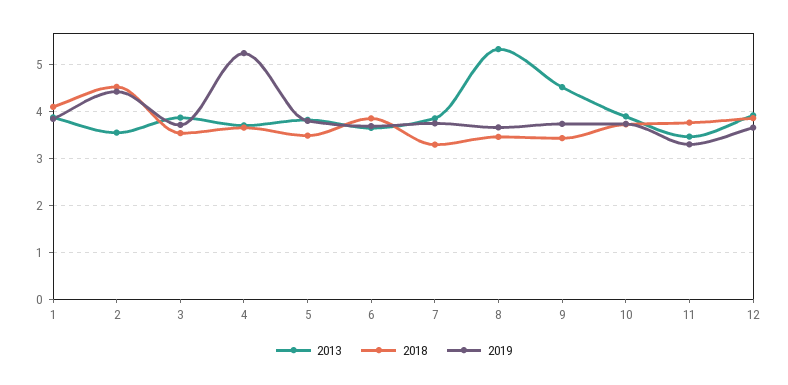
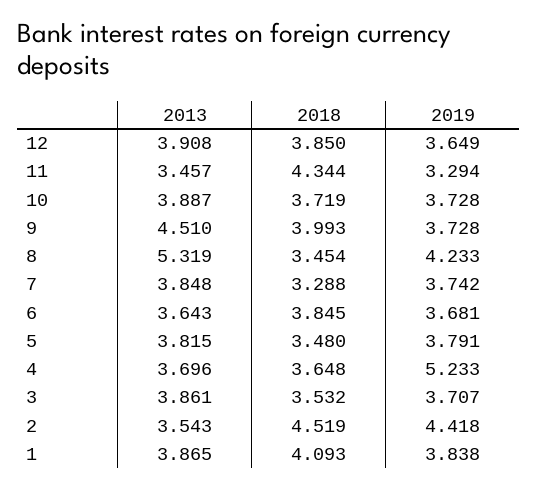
  {
    "2013": {
      "1": 3.865,
      "2": 3.543,
      "3": 3.861,
      "4": 3.696,
      "5": 3.815,
      "6": 3.643,
      "7": 3.848,
      "8": 5.319,
      "9": 4.51,
      "10": 3.887,
      "11": 3.457,
      "12": 3.908
    },
    "2018": {
      "1": 4.093,
      "2": 4.519,
      "3": 3.532,
      "4": 3.648,
      "5": 3.48,
      "6": 3.845,
      "7": 3.288,
      "8": 3.454,
-     "9": 3.4,
+     "9": 3.993,
      "10": 3.719,
-     "11": 3.8,
+     "11": 4.344,
      "12": 3.85
    },
    "2019": {
      "1": 3.838,
      "2": 4.418,
      "3": 3.707,
      "4": 5.233,
      "5": 3.791,
      "6": 3.681,
      "7": 3.742,
-     "8": 3.6,
+     "8": 4.233,
      "9": 3.728,
      "10": 3.728,
      "11": 3.294,
      "12": 3.649
    }
  }

